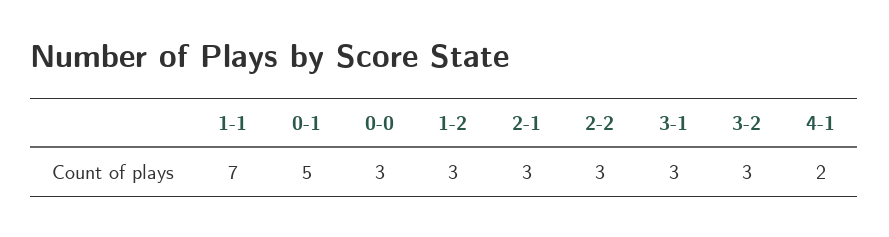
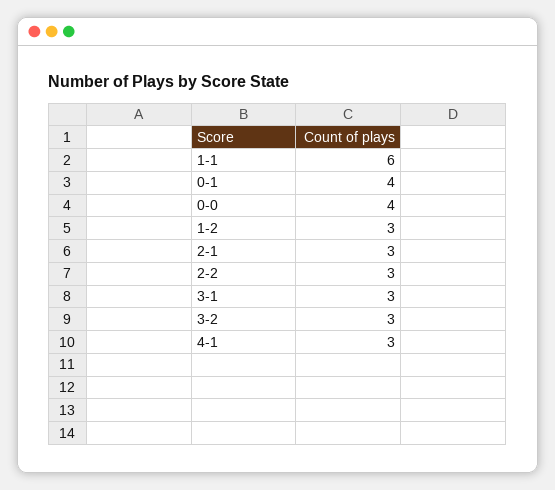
  {
-   "1-1": 7,
+   "1-1": 6,
-   "0-1": 5,
+   "0-1": 4,
-   "0-0": 3,
+   "0-0": 4,
    "1-2": 3,
    "2-1": 3,
    "2-2": 3,
    "3-1": 3,
    "3-2": 3,
-   "4-1": 2
+   "4-1": 3
  }

